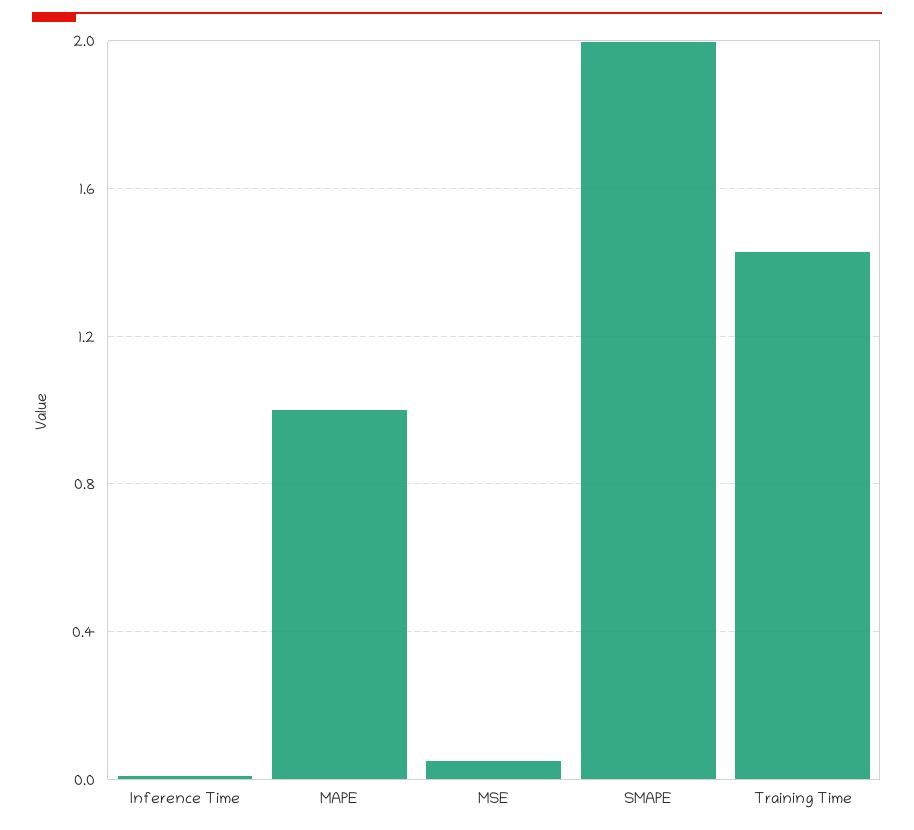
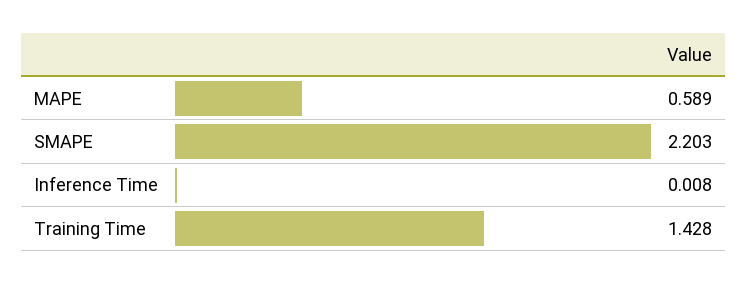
  {
    "Inference Time": 0.008,
-   "MAPE": 1,
+   "MAPE": 0.589,
-   "MSE": 0.05,
-   "SMAPE": 2,
+   "SMAPE": 2.203,
    "Training Time": 1.428
  }

